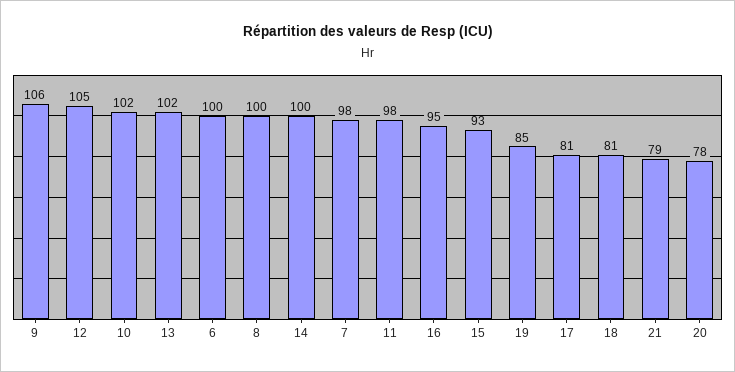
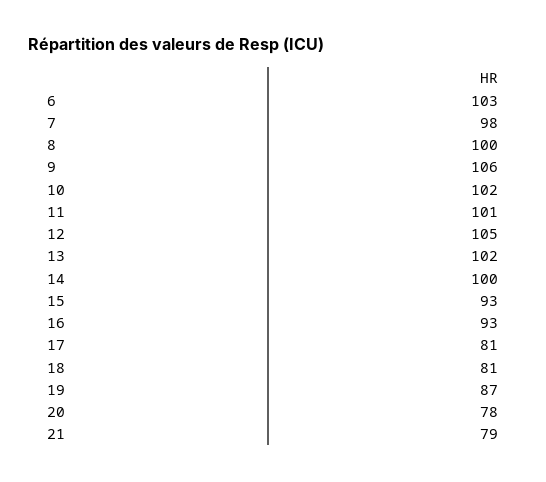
  {
    "9": 106,
    "12": 105,
    "10": 102,
    "13": 102,
-   "6": 100,
+   "6": 103,
    "8": 100,
    "14": 100,
    "7": 98,
-   "11": 98,
+   "11": 101,
-   "16": 95,
+   "16": 93,
    "15": 93,
-   "19": 85,
+   "19": 87,
    "17": 81,
    "18": 81,
    "21": 79,
    "20": 78
  }

